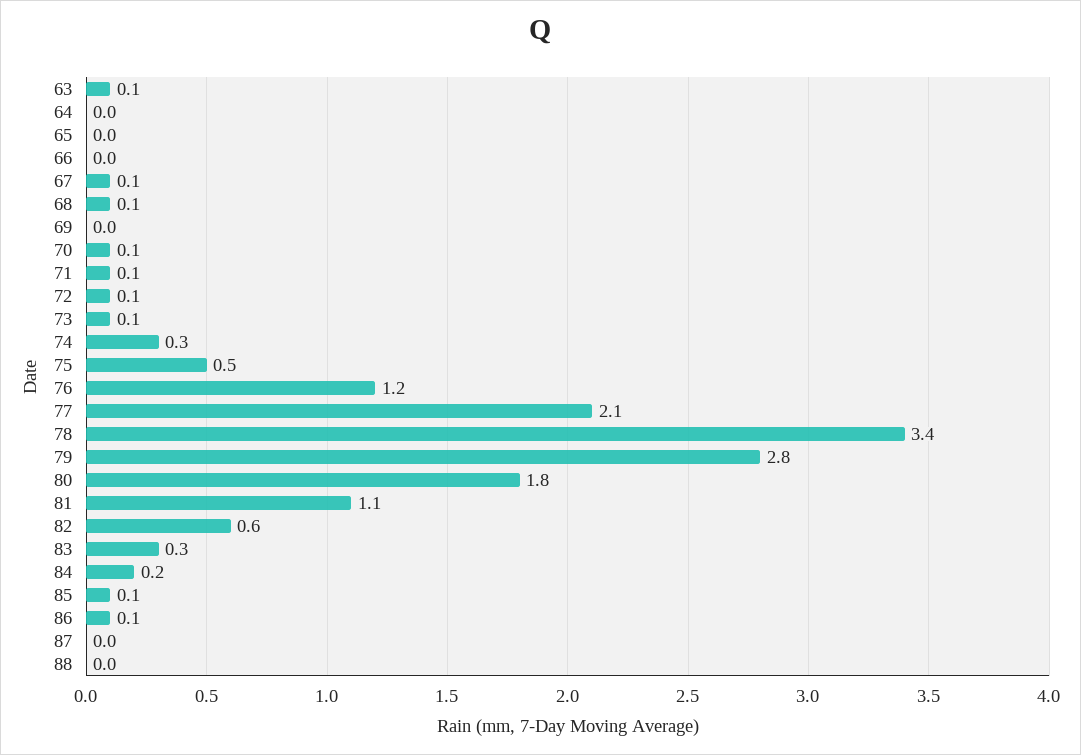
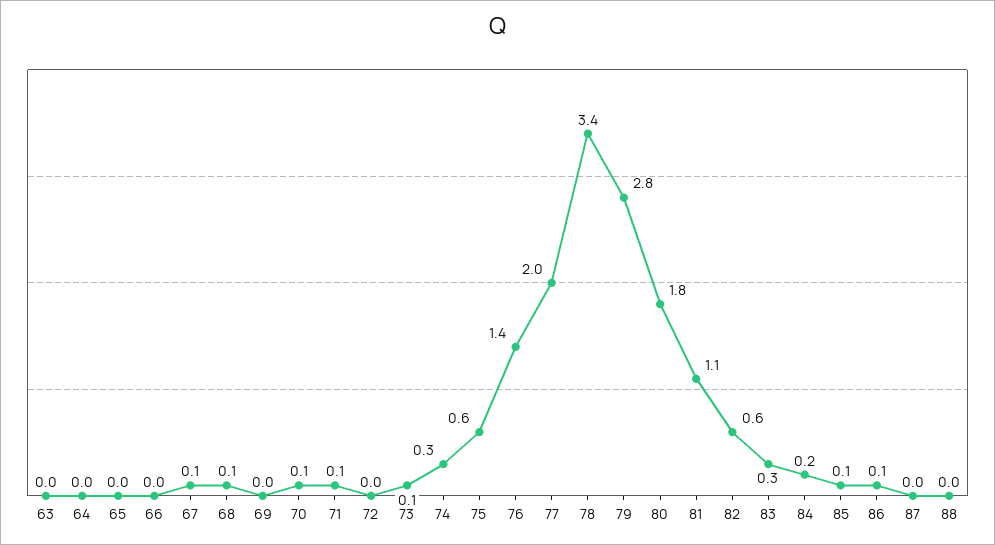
  {
-   "63": 0.1,
+   "63": 0,
    "64": 0,
    "65": 0,
    "66": 0,
    "67": 0.1,
    "68": 0.1,
    "69": 0,
    "70": 0.1,
    "71": 0.1,
-   "72": 0.1,
+   "72": 0,
    "73": 0.1,
    "74": 0.3,
-   "75": 0.5,
+   "75": 0.6,
-   "76": 1.2,
+   "76": 1.4,
-   "77": 2.1,
+   "77": 2,
    "78": 3.4,
    "79": 2.8,
    "80": 1.8,
    "81": 1.1,
    "82": 0.6,
    "83": 0.3,
    "84": 0.2,
    "85": 0.1,
    "86": 0.1,
    "87": 0,
    "88": 0
  }

